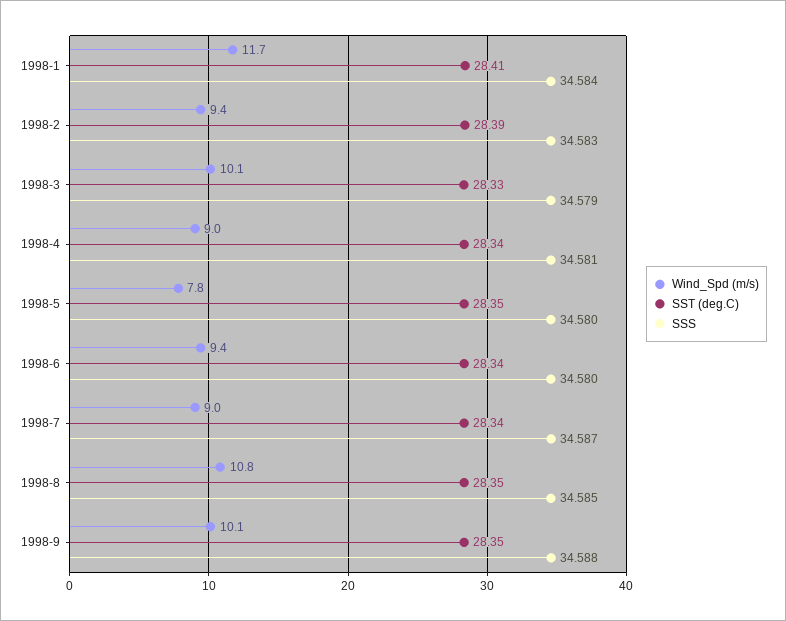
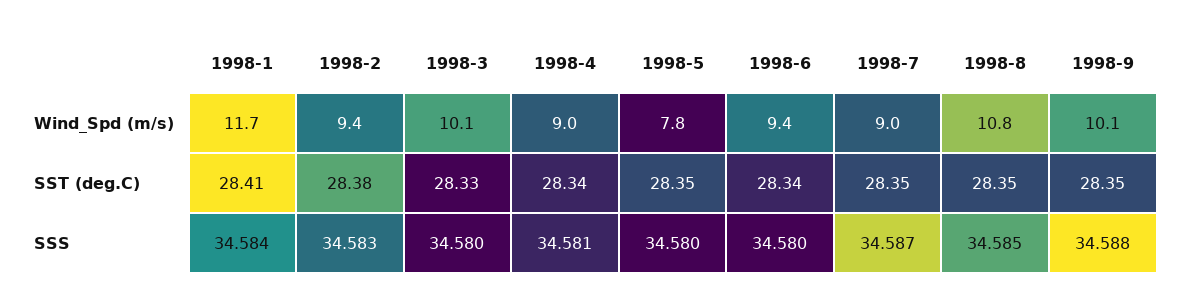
  {
    "Wind_Spd (m/s)": {
      "1998-1": 11.7,
      "1998-2": 9.4,
      "1998-3": 10.1,
      "1998-4": 9,
      "1998-5": 7.8,
      "1998-6": 9.4,
      "1998-7": 9,
      "1998-8": 10.8,
      "1998-9": 10.1
    },
    "SST (deg.C)": {
      "1998-1": 28.41,
-     "1998-2": 28.39,
+     "1998-2": 28.38,
      "1998-3": 28.33,
      "1998-4": 28.34,
      "1998-5": 28.35,
      "1998-6": 28.34,
-     "1998-7": 28.34,
+     "1998-7": 28.35,
      "1998-8": 28.35,
      "1998-9": 28.35
    },
    "SSS": {
      "1998-1": 34.584,
      "1998-2": 34.583,
-     "1998-3": 34.579,
+     "1998-3": 34.58,
      "1998-4": 34.581,
      "1998-5": 34.58,
      "1998-6": 34.58,
      "1998-7": 34.587,
      "1998-8": 34.585,
      "1998-9": 34.588
    }
  }

